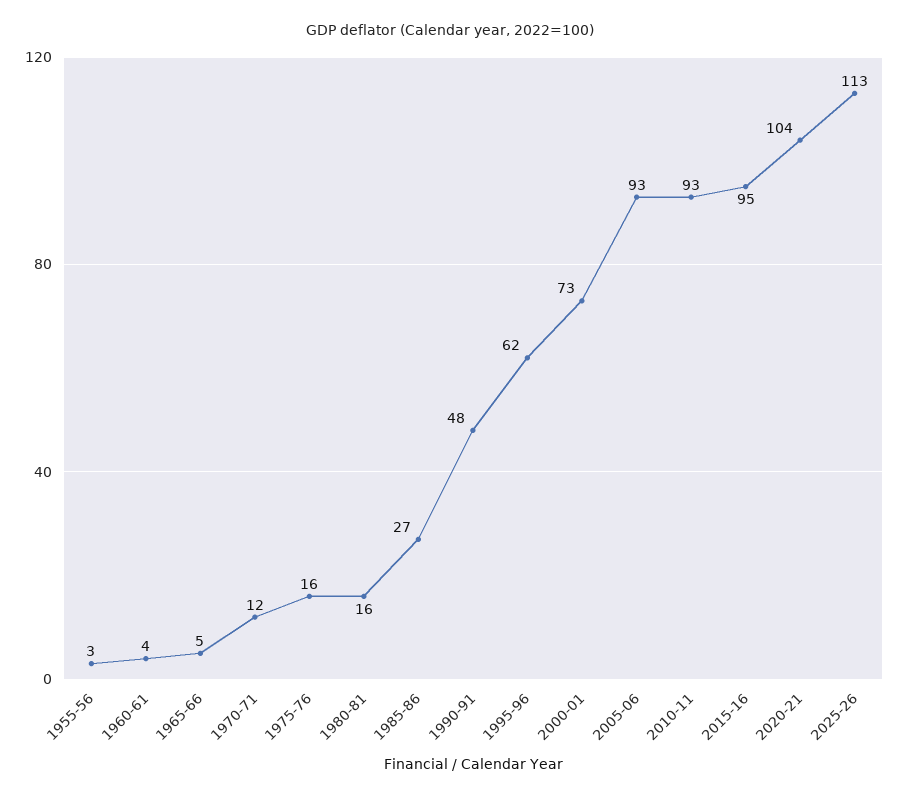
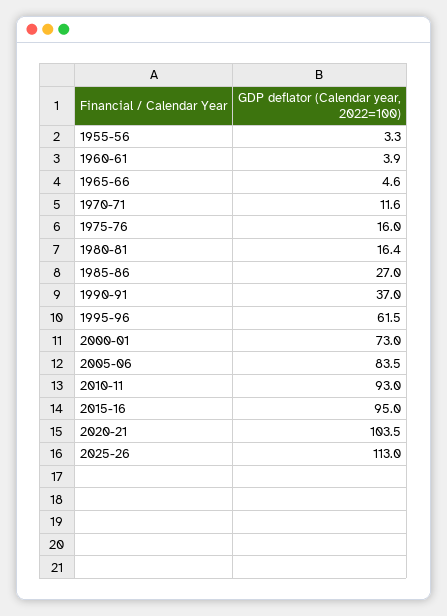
  {
    "1955-56": 3.3,
    "1960-61": 3.9,
    "1965-66": 4.6,
    "1970-71": 11.6,
    "1975-76": 16,
    "1980-81": 16.4,
    "1985-86": 27,
-   "1990-91": 48,
+   "1990-91": 37,
    "1995-96": 61.5,
    "2000-01": 73,
-   "2005-06": 93,
+   "2005-06": 83.5,
    "2010-11": 93,
    "2015-16": 95,
    "2020-21": 103.5,
    "2025-26": 113
  }

